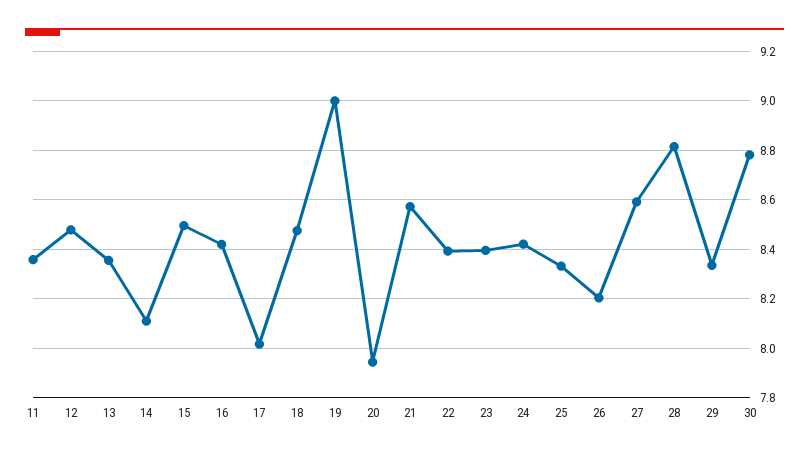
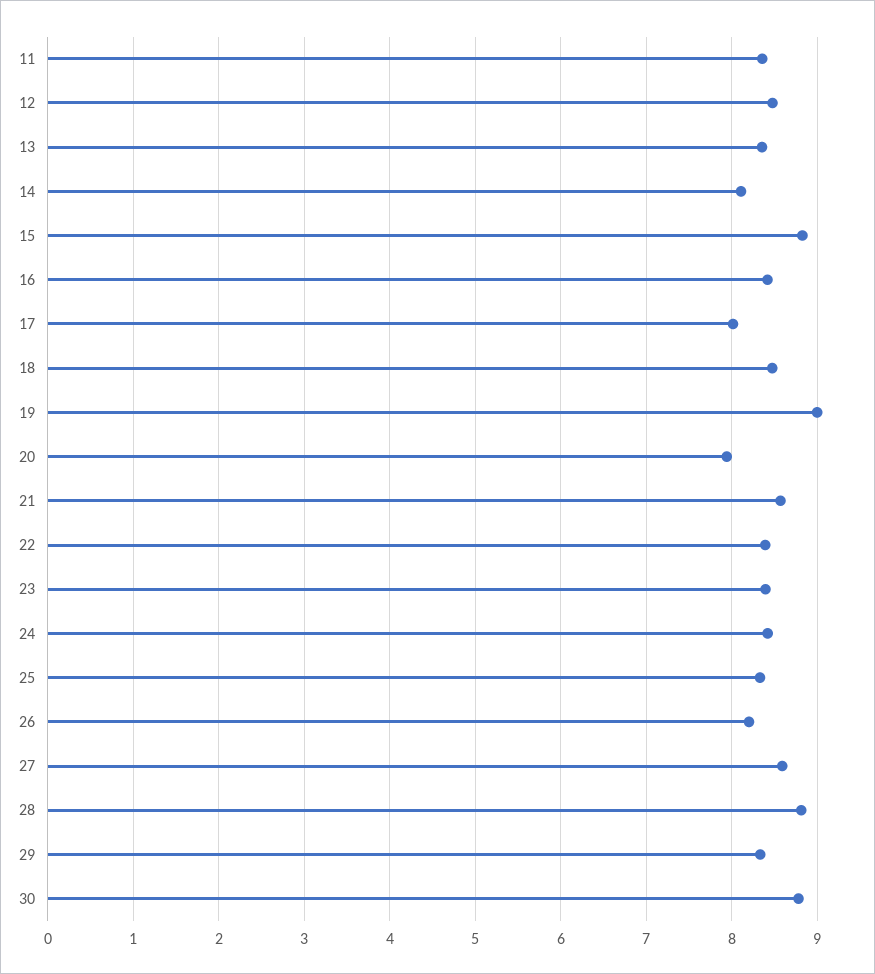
  {
    "11": 8.35,
    "12": 8.475,
    "13": 8.35,
    "14": 8.1,
-   "15": 8.5,
+   "15": 8.8,
    "16": 8.425,
    "17": 8.025,
    "18": 8.475,
    "19": 9,
    "20": 7.95,
    "21": 8.575,
    "22": 8.4,
    "23": 8.4,
    "24": 8.425,
    "25": 8.325,
    "26": 8.2,
    "27": 8.6,
    "28": 8.825,
    "29": 8.325,
    "30": 8.775
  }

